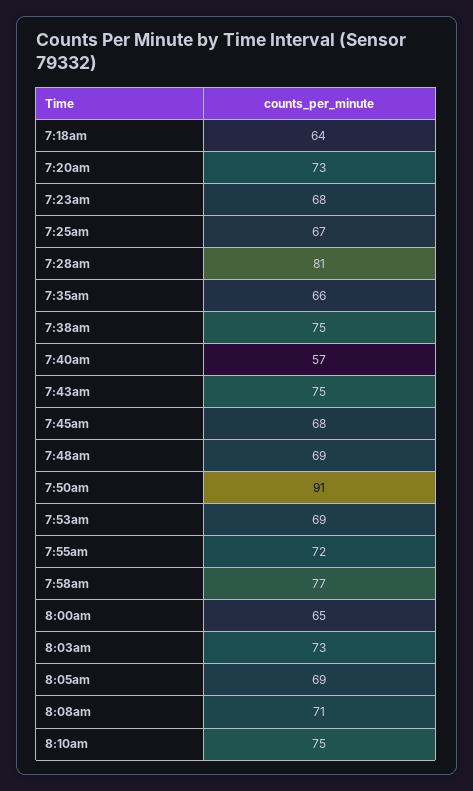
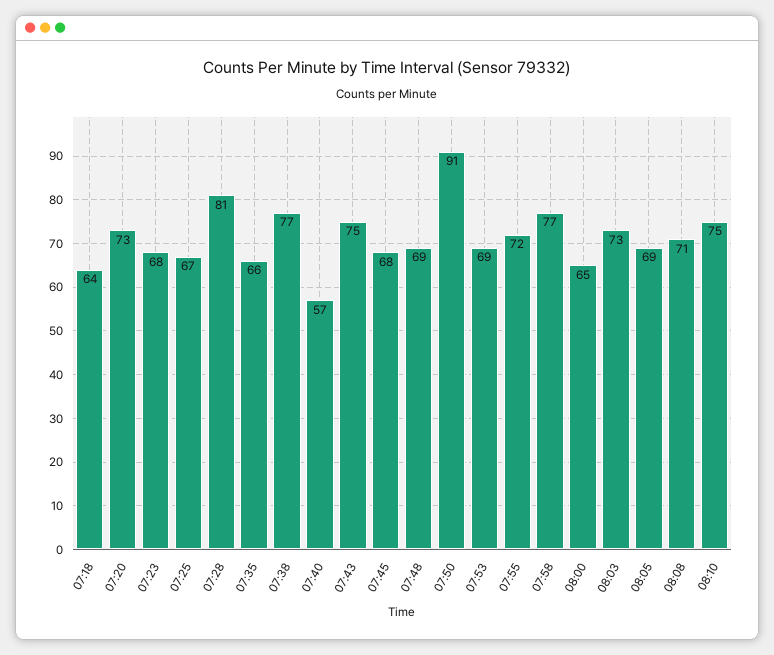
  {
    "7:18am": 64,
    "7:20am": 73,
    "7:23am": 68,
    "7:25am": 67,
    "7:28am": 81,
    "7:35am": 66,
-   "7:38am": 75,
+   "7:38am": 77,
    "7:40am": 57,
    "7:43am": 75,
    "7:45am": 68,
    "7:48am": 69,
    "7:50am": 91,
    "7:53am": 69,
    "7:55am": 72,
    "7:58am": 77,
    "8:00am": 65,
    "8:03am": 73,
    "8:05am": 69,
    "8:08am": 71,
    "8:10am": 75
  }

